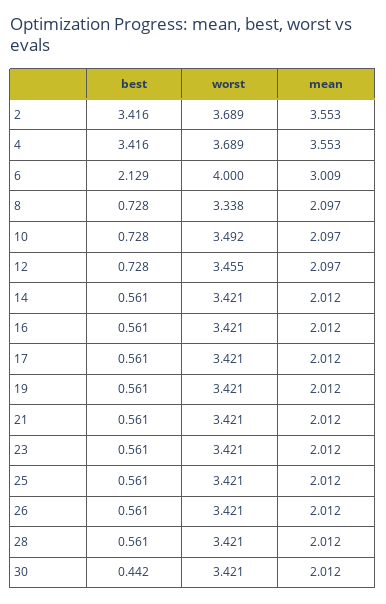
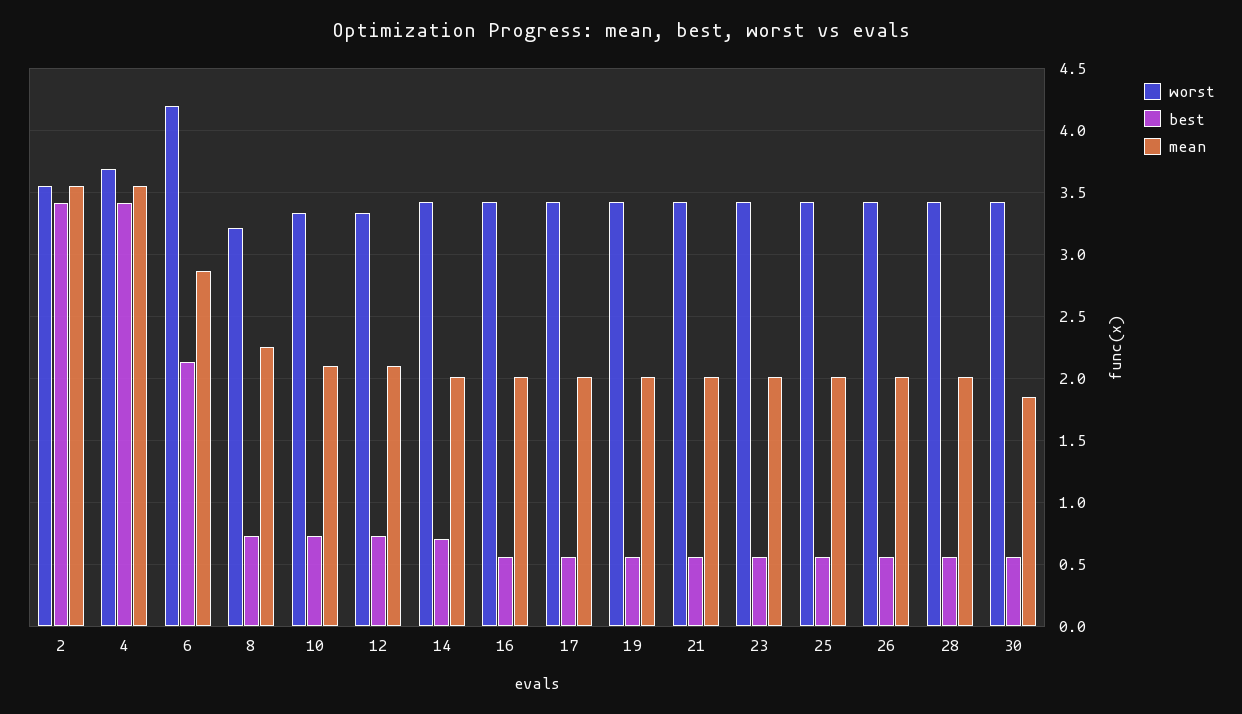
  {
    "best": {
      "2": 3.416,
      "4": 3.416,
      "6": 2.129,
      "8": 0.728,
      "10": 0.728,
      "12": 0.728,
-     "14": 0.561,
+     "14": 0.7,
      "16": 0.561,
      "17": 0.561,
      "19": 0.561,
      "21": 0.561,
      "23": 0.561,
      "25": 0.561,
      "26": 0.561,
      "28": 0.561,
-     "30": 0.442
+     "30": 0.55
    },
    "worst": {
-     "2": 3.689,
+     "2": 3.55,
      "4": 3.689,
-     "6": 4,
+     "6": 4.2,
-     "8": 3.338,
+     "8": 3.2,
-     "10": 3.492,
+     "10": 3.35,
-     "12": 3.455,
+     "12": 3.35,
      "14": 3.421,
      "16": 3.421,
      "17": 3.421,
      "19": 3.421,
      "21": 3.421,
      "23": 3.421,
      "25": 3.421,
      "26": 3.421,
      "28": 3.421,
      "30": 3.421
    },
    "mean": {
      "2": 3.553,
      "4": 3.553,
-     "6": 3.009,
+     "6": 2.85,
-     "8": 2.097,
+     "8": 2.25,
      "10": 2.097,
      "12": 2.097,
      "14": 2.012,
      "16": 2.012,
      "17": 2.012,
      "19": 2.012,
      "21": 2.012,
      "23": 2.012,
      "25": 2.012,
      "26": 2.012,
      "28": 2.012,
-     "30": 2.012
+     "30": 1.85
    }
  }

